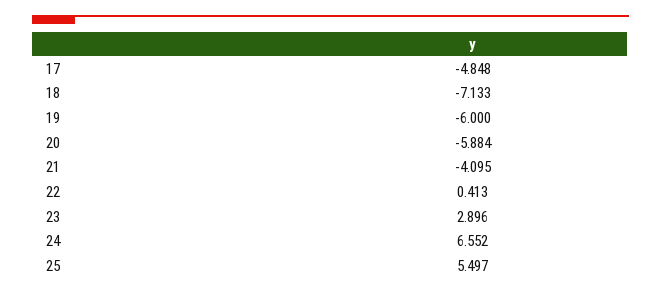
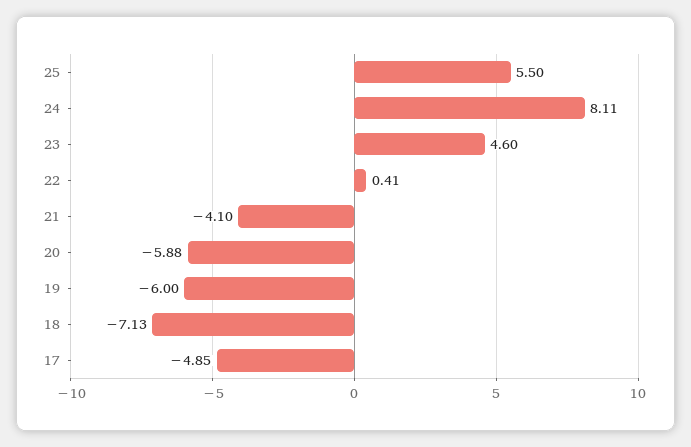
  {
    "17": -4.848,
    "18": -7.133,
    "19": -6,
    "20": -5.884,
    "21": -4.095,
    "22": 0.413,
-   "23": 2.896,
+   "23": 4.6,
-   "24": 6.552,
+   "24": 8.11,
    "25": 5.497
  }

